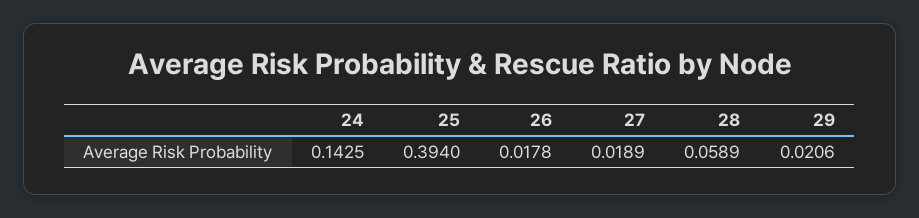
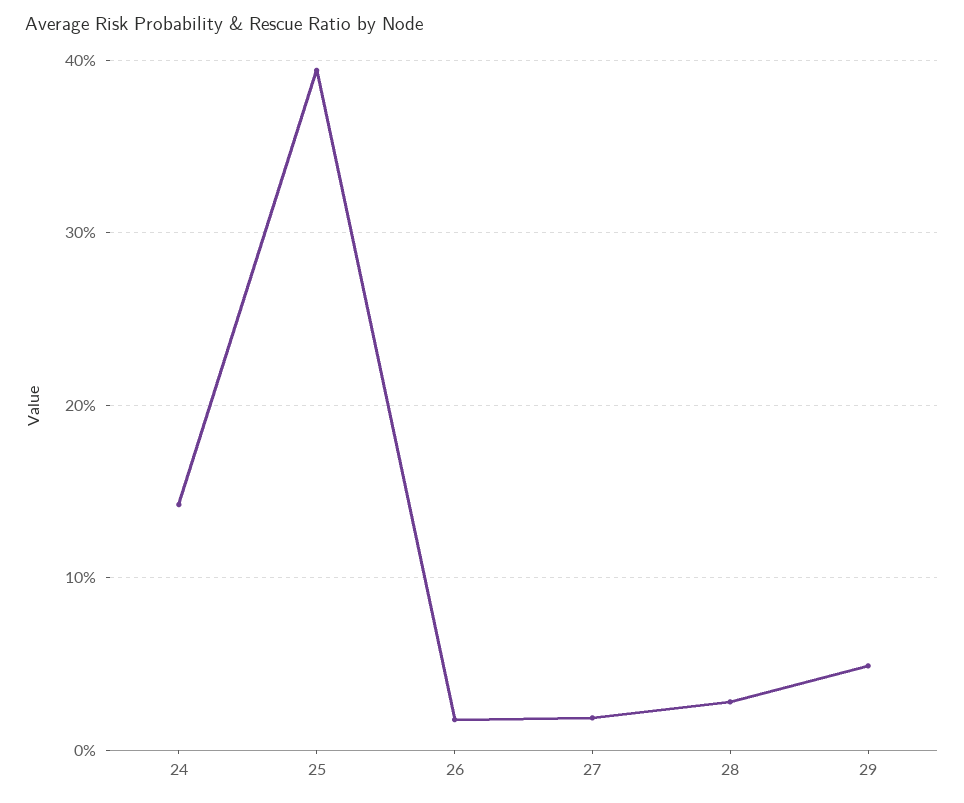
  {
    "24": 0.1425,
    "25": 0.394,
    "26": 0.0178,
    "27": 0.0189,
-   "28": 0.0589,
+   "28": 0.03,
-   "29": 0.0206
+   "29": 0.05
  }

